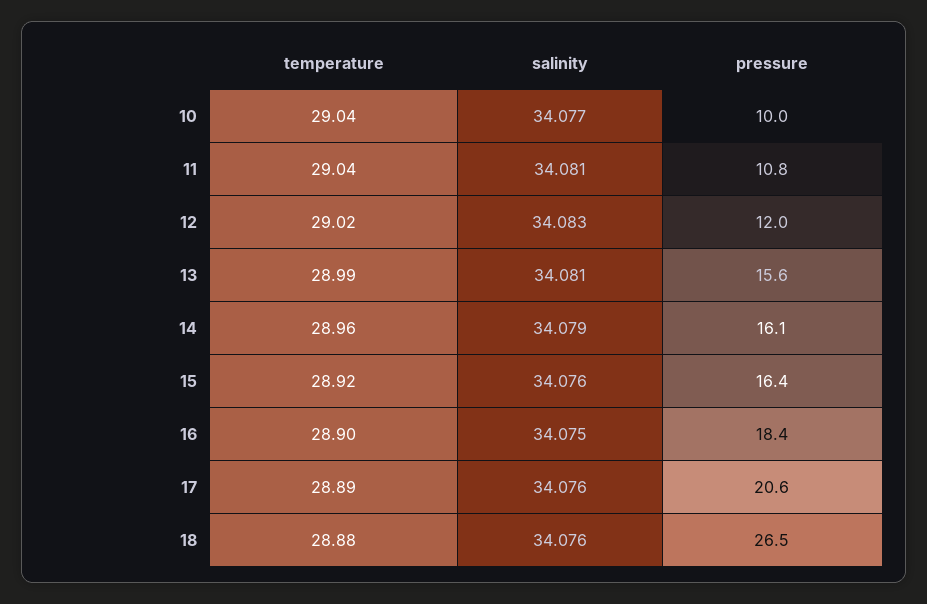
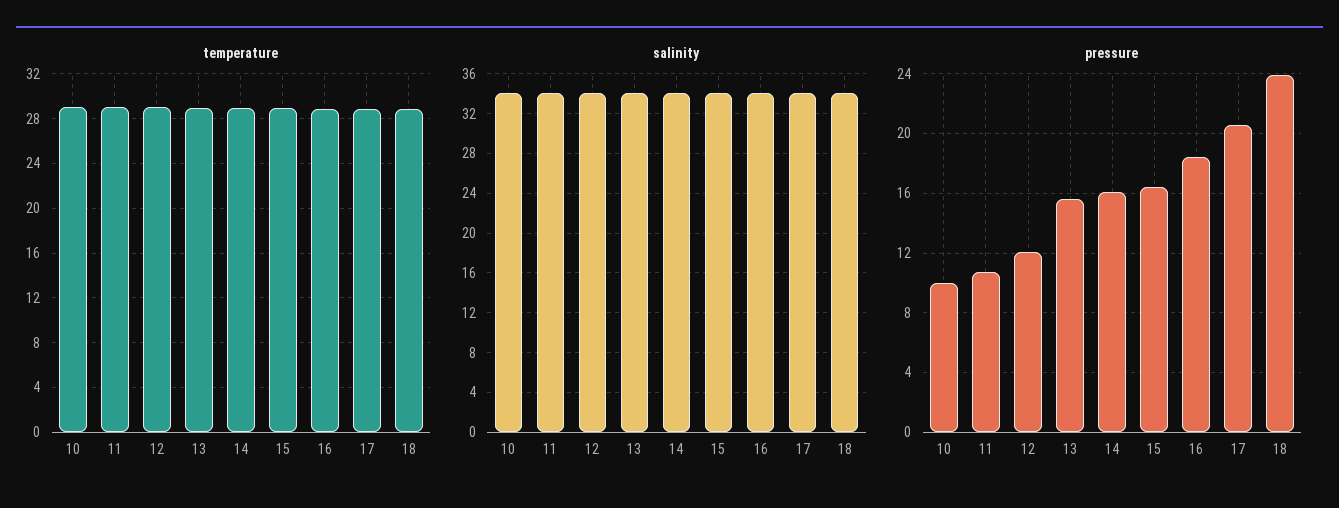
  {
    "temperature": {
      "10": 29.04,
      "11": 29.04,
      "12": 29.02,
      "13": 28.99,
      "14": 28.96,
      "15": 28.92,
      "16": 28.9,
      "17": 28.89,
      "18": 28.88
    },
    "salinity": {
      "10": 34.077,
      "11": 34.081,
      "12": 34.083,
      "13": 34.081,
      "14": 34.079,
      "15": 34.076,
      "16": 34.075,
      "17": 34.076,
      "18": 34.076
    },
    "pressure": {
      "10": 10,
      "11": 10.8,
      "12": 12,
      "13": 15.6,
      "14": 16.1,
      "15": 16.4,
      "16": 18.4,
      "17": 20.6,
-     "18": 26.5
+     "18": 24
    }
  }

